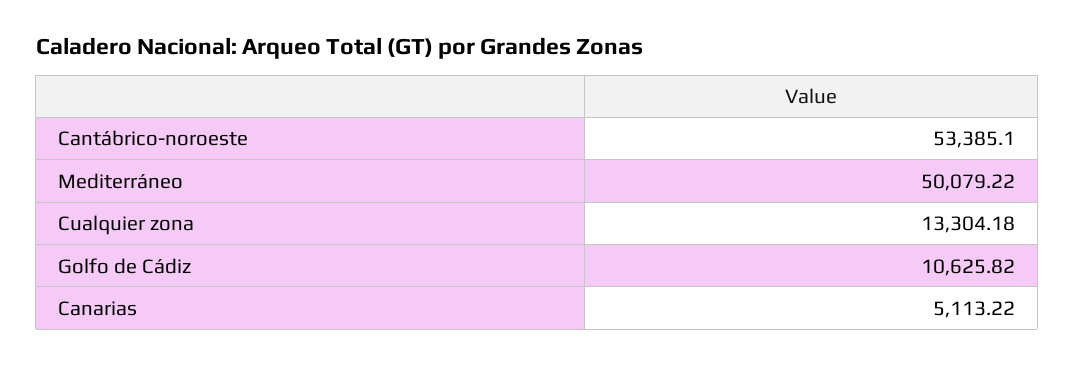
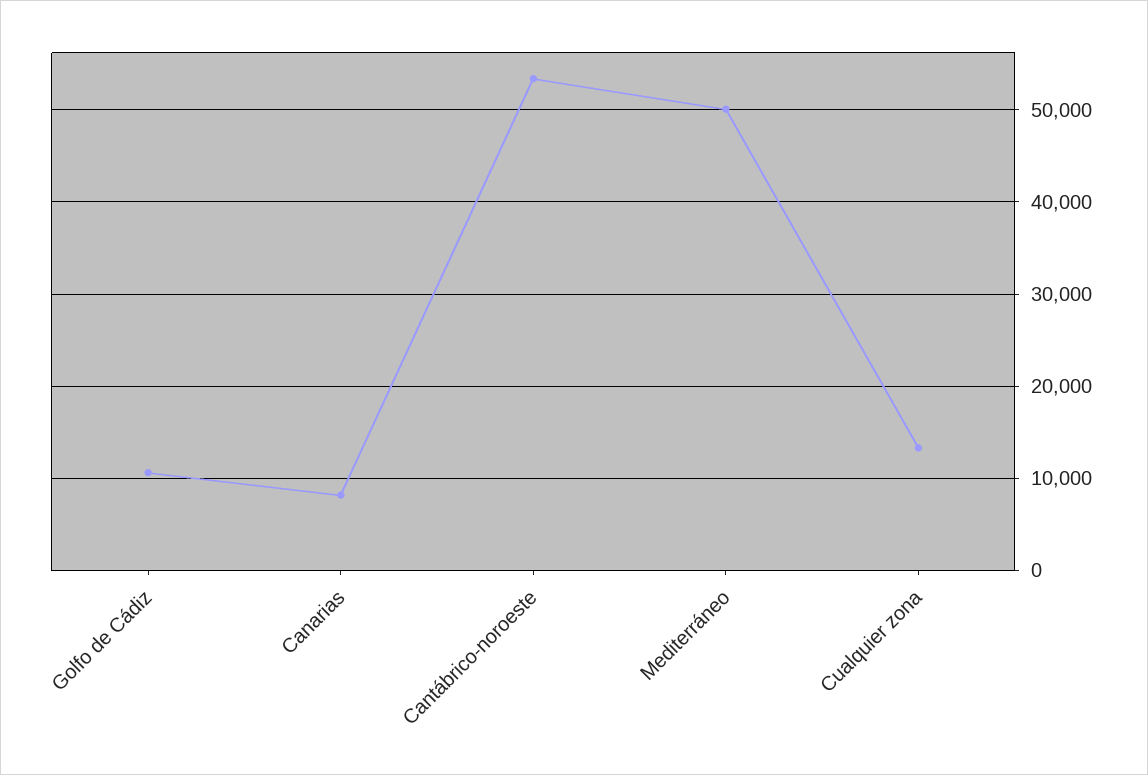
  {
    "Cantábrico-noroeste": 53385.1,
    "Mediterráneo": 50079.22,
    "Cualquier zona": 13304.18,
    "Golfo de Cádiz": 10625.82,
-   "Canarias": 5113.22
+   "Canarias": 8000
  }

